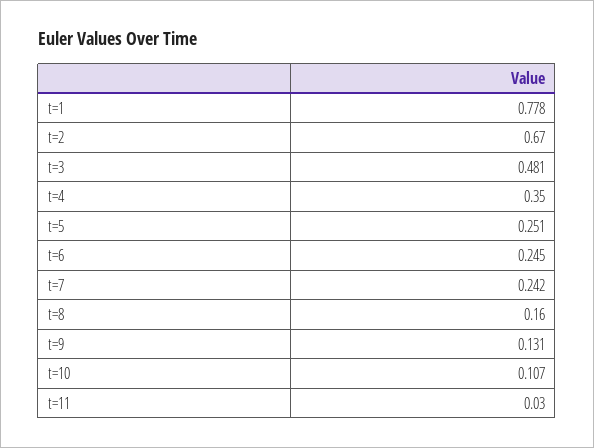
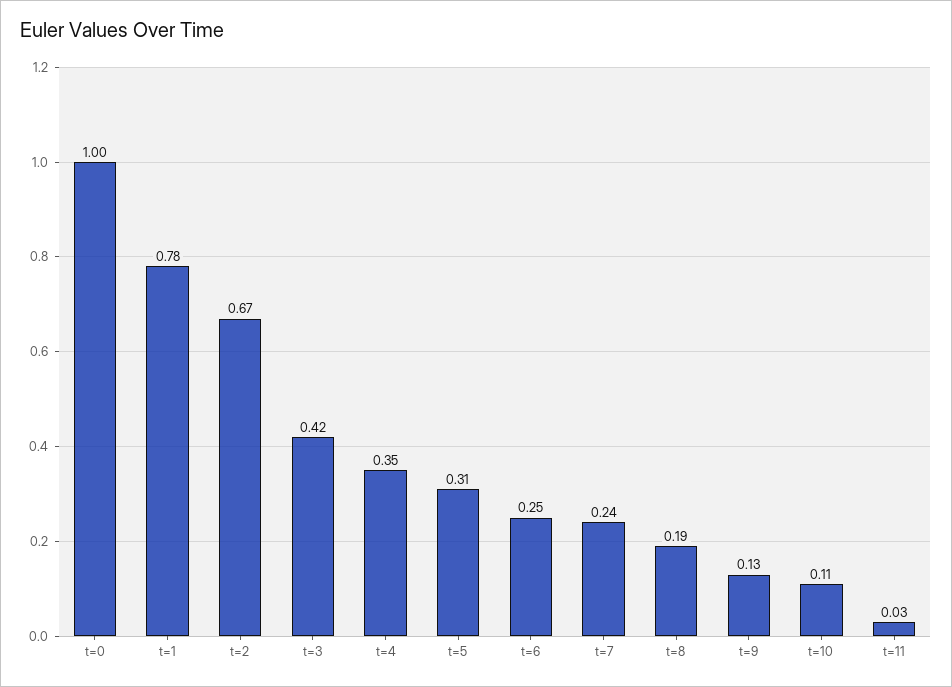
  {
    "t=1": 0.778,
    "t=2": 0.67,
-   "t=3": 0.481,
+   "t=3": 0.42,
    "t=4": 0.35,
-   "t=5": 0.251,
+   "t=5": 0.31,
    "t=6": 0.245,
    "t=7": 0.242,
-   "t=8": 0.16,
+   "t=8": 0.19,
    "t=9": 0.131,
    "t=10": 0.107,
-   "t=11": 0.03
+   "t=11": 0.03,
+   "t=0": 1
  }

